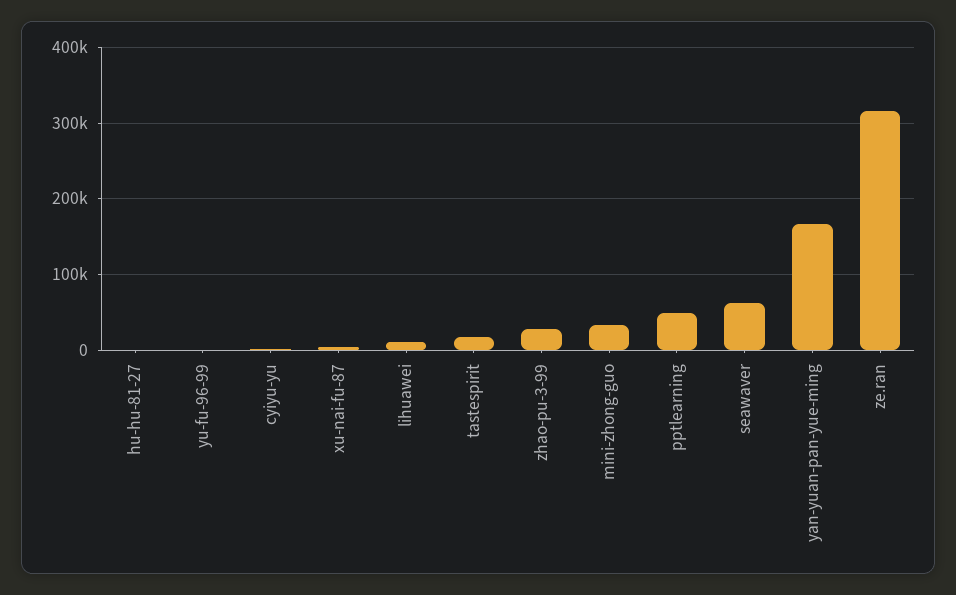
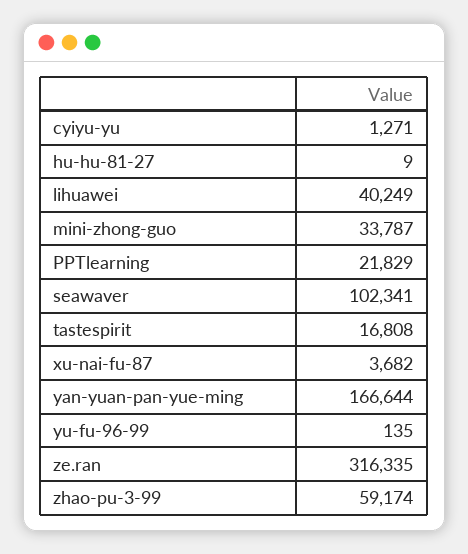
  {
    "hu-hu-81-27": 9,
    "yu-fu-96-99": 135,
    "cyiyu-yu": 1271,
    "xu-nai-fu-87": 3682,
-   "lihuawei": 10000,
+   "lihuawei": 40249,
    "tastespirit": 16808,
-   "zhao-pu-3-99": 30000,
+   "zhao-pu-3-99": 59174,
    "mini-zhong-guo": 33787,
-   "pptlearning": 50000,
+   "pptlearning": 21829,
-   "seawaver": 60000,
+   "seawaver": 102341,
    "yan-yuan-pan-yue-ming": 166644,
    "ze.ran": 316335
  }

